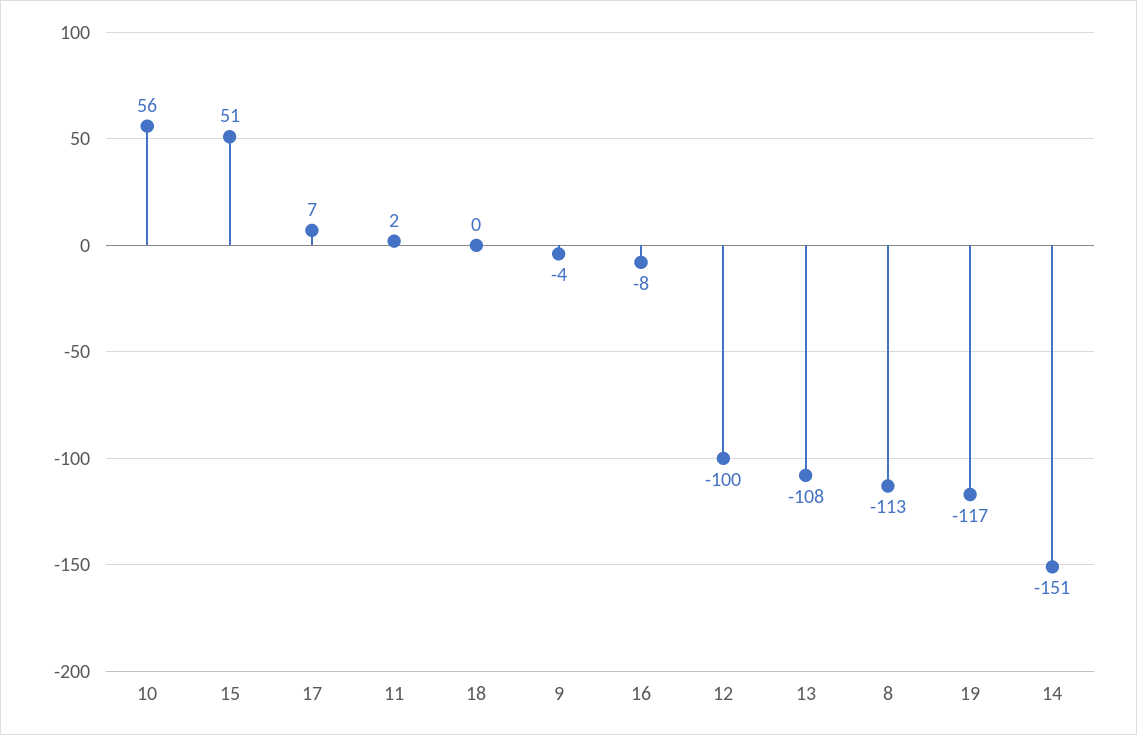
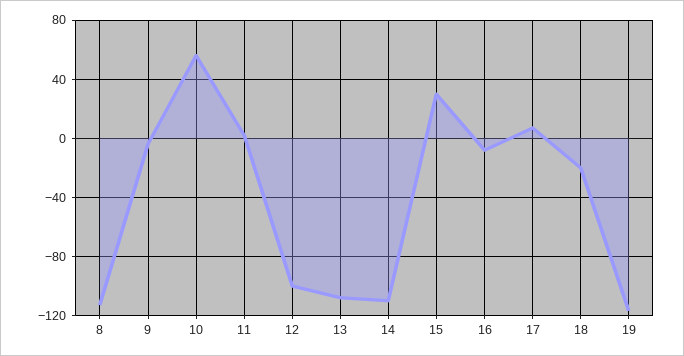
  {
    "10": 56,
-   "15": 51,
+   "15": 30,
    "17": 7,
    "11": 2,
-   "18": 0,
+   "18": -20,
    "9": -4,
    "16": -8,
    "12": -100,
    "13": -108,
    "8": -113,
    "19": -117,
-   "14": -151
+   "14": -110
  }

